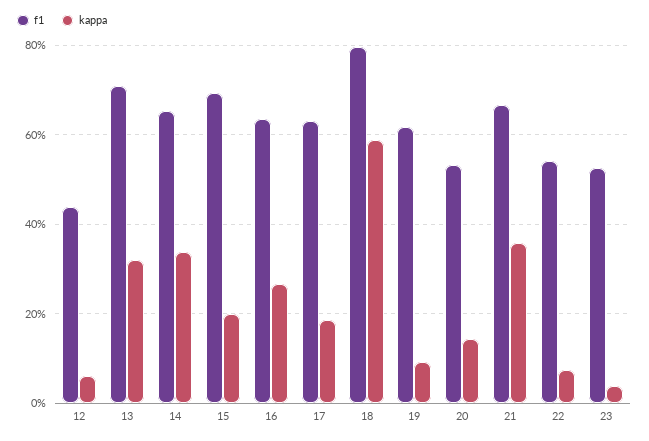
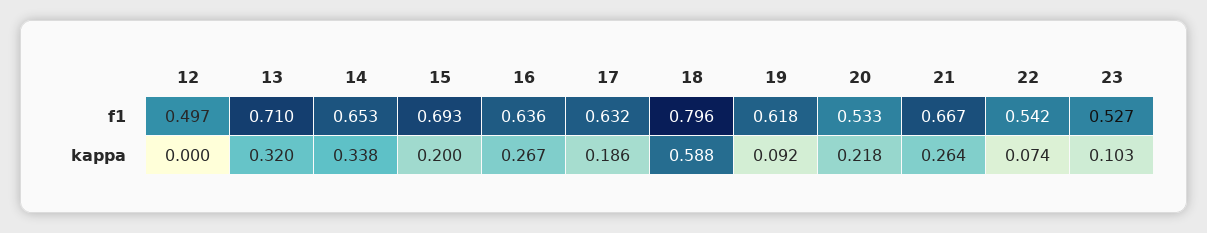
  {
    "f1": {
-     "12": 0.44,
+     "12": 0.497,
      "13": 0.71,
      "14": 0.653,
      "15": 0.693,
      "16": 0.636,
      "17": 0.632,
      "18": 0.796,
      "19": 0.618,
      "20": 0.533,
      "21": 0.667,
      "22": 0.542,
      "23": 0.527
    },
    "kappa": {
-     "12": 0.06,
+     "12": 0,
      "13": 0.32,
      "14": 0.338,
      "15": 0.2,
      "16": 0.267,
      "17": 0.186,
      "18": 0.588,
      "19": 0.092,
-     "20": 0.14,
+     "20": 0.218,
-     "21": 0.36,
+     "21": 0.264,
      "22": 0.074,
-     "23": 0.04
+     "23": 0.103
    }
  }

